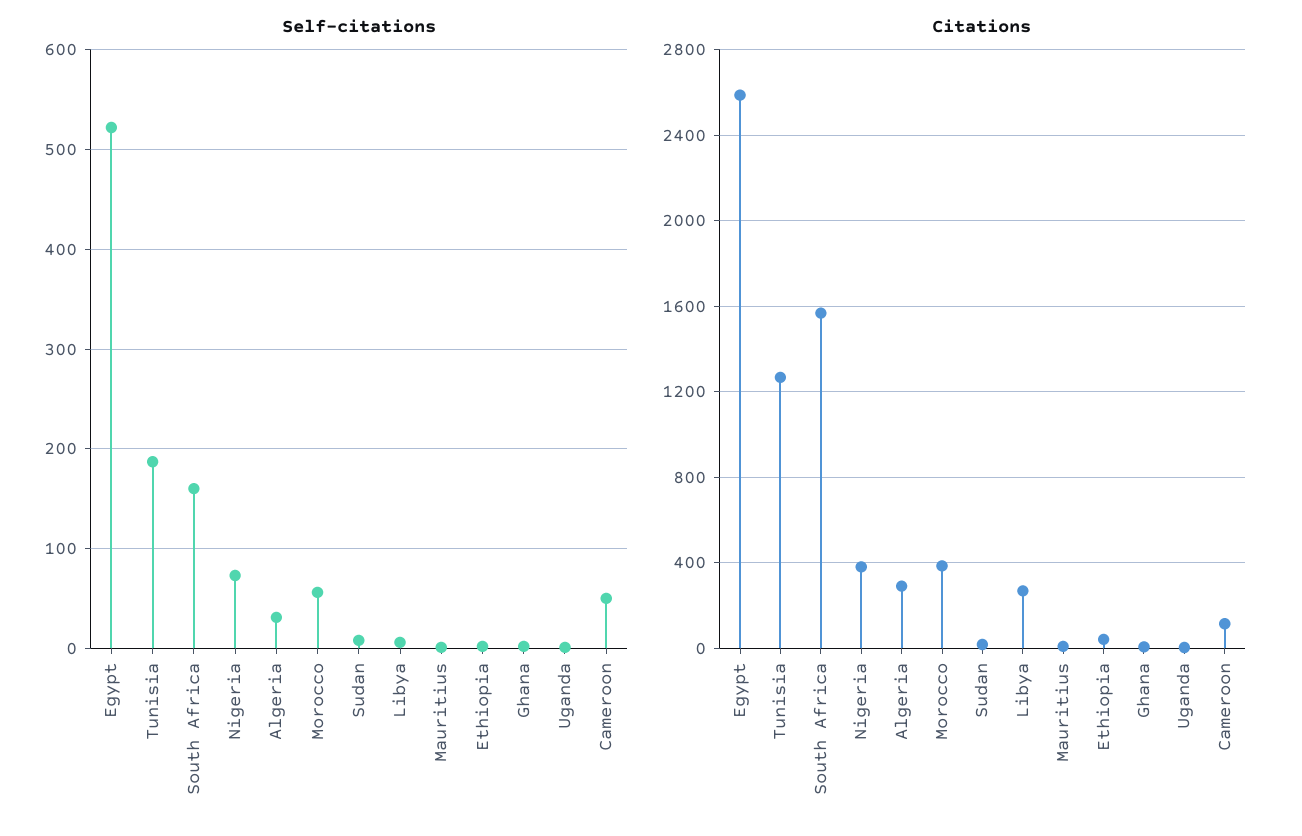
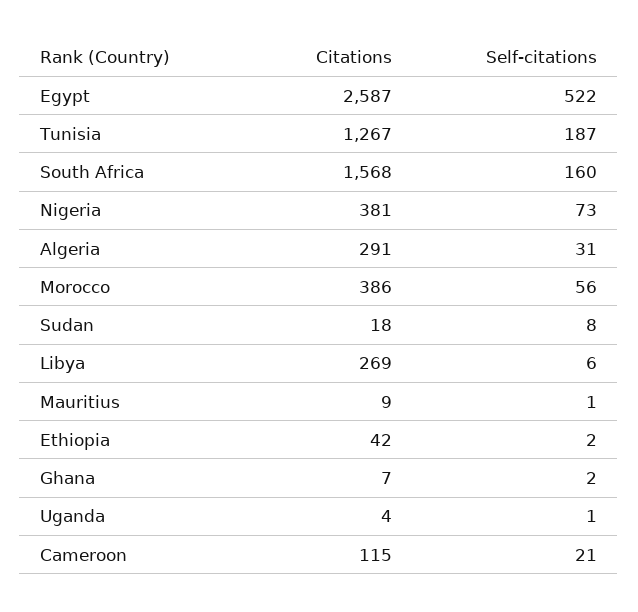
  {
    "Self-citations": {
      "Egypt": 522,
      "Tunisia": 187,
      "South Africa": 160,
      "Nigeria": 73,
      "Algeria": 31,
      "Morocco": 56,
      "Sudan": 8,
      "Libya": 6,
      "Mauritius": 1,
      "Ethiopia": 2,
      "Ghana": 2,
      "Uganda": 1,
-     "Cameroon": 50
+     "Cameroon": 21
    },
    "Citations": {
      "Egypt": 2587,
      "Tunisia": 1267,
      "South Africa": 1568,
      "Nigeria": 381,
      "Algeria": 291,
      "Morocco": 386,
      "Sudan": 18,
      "Libya": 269,
      "Mauritius": 9,
      "Ethiopia": 42,
      "Ghana": 7,
      "Uganda": 4,
      "Cameroon": 115
    }
  }

